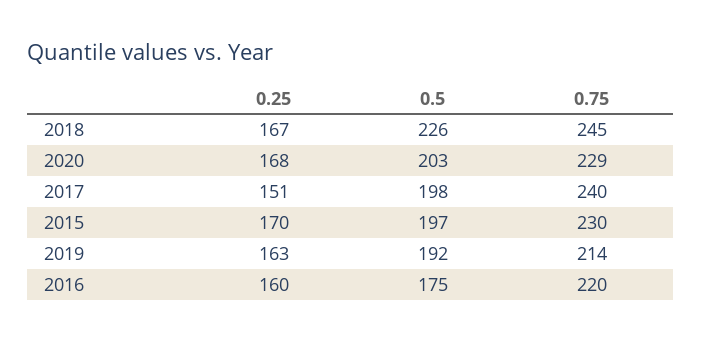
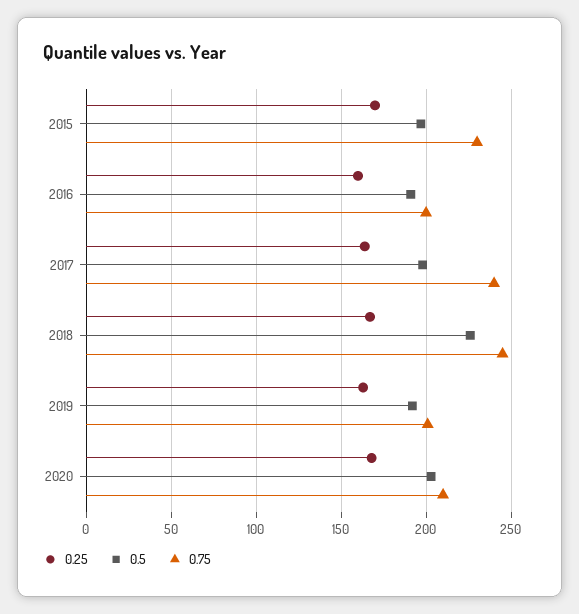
  {
    "0.25": {
      "2018": 167,
      "2020": 168,
-     "2017": 151,
+     "2017": 165,
      "2015": 170,
      "2019": 163,
      "2016": 160
    },
    "0.5": {
      "2018": 226,
      "2020": 203,
      "2017": 198,
      "2015": 197,
      "2019": 192,
-     "2016": 175
+     "2016": 190
    },
    "0.75": {
      "2018": 245,
-     "2020": 229,
+     "2020": 210,
      "2017": 240,
      "2015": 230,
-     "2019": 214,
+     "2019": 200,
-     "2016": 220
+     "2016": 200
    }
  }

